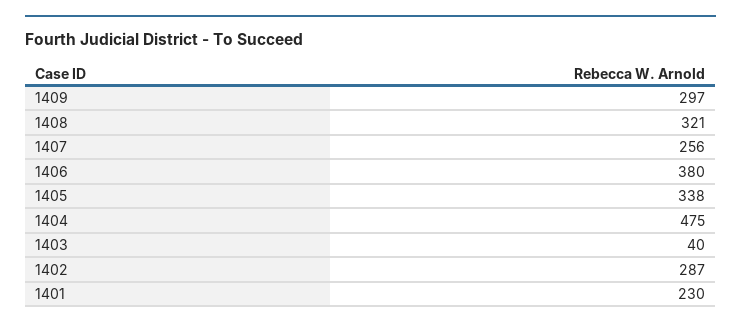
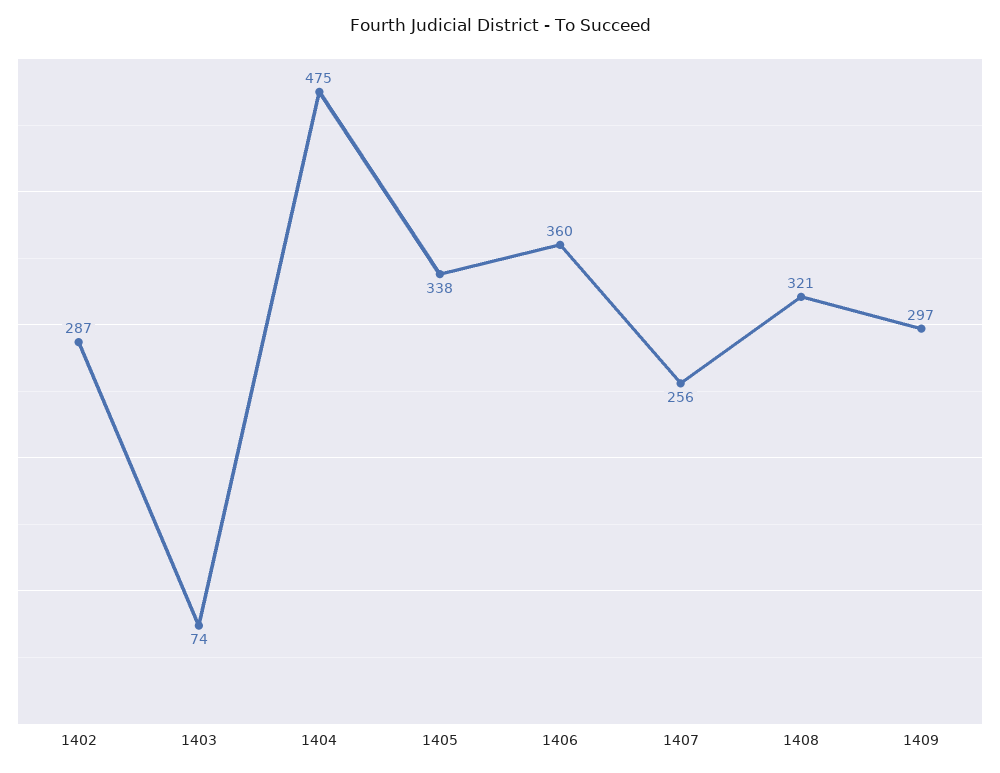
  {
    "1409": 297,
    "1408": 321,
    "1407": 256,
-   "1406": 380,
+   "1406": 360,
    "1405": 338,
    "1404": 475,
-   "1403": 40,
+   "1403": 74,
-   "1402": 287,
+   "1402": 287
-   "1401": 230
  }

